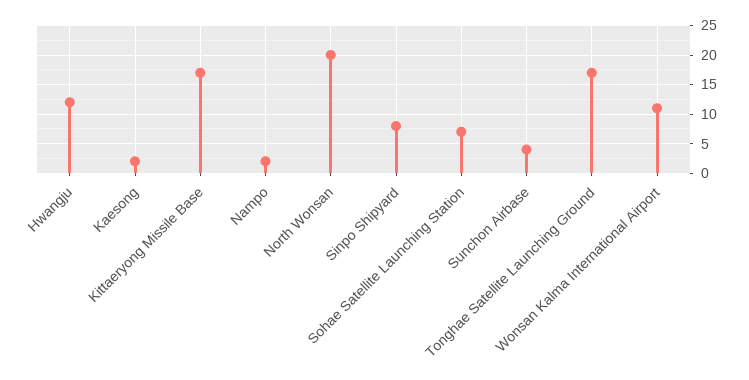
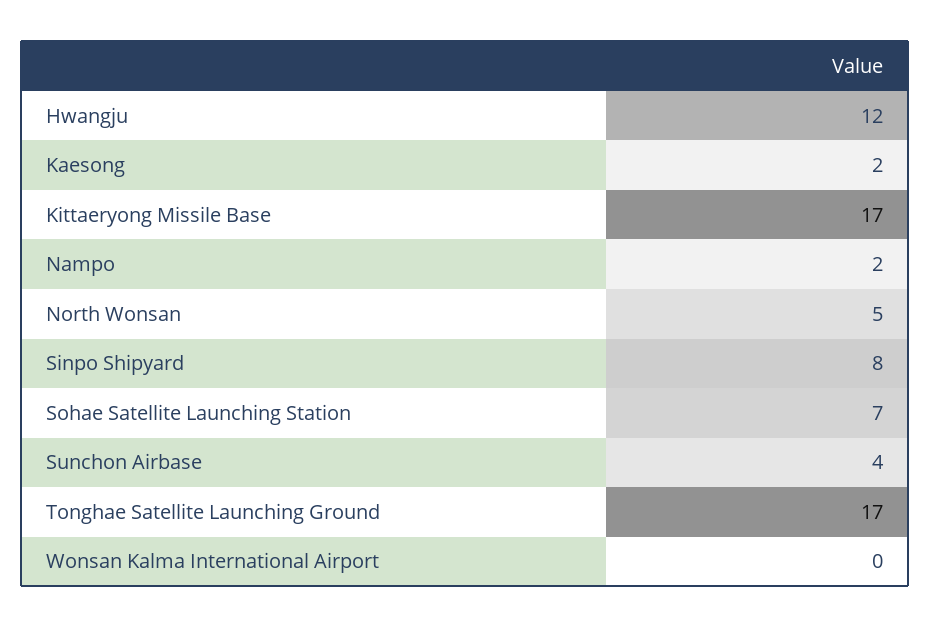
  {
    "Hwangju": 12,
    "Kaesong": 2,
    "Kittaeryong Missile Base": 17,
    "Nampo": 2,
-   "North Wonsan": 20,
+   "North Wonsan": 5,
    "Sinpo Shipyard": 8,
    "Sohae Satellite Launching Station": 7,
    "Sunchon Airbase": 4,
    "Tonghae Satellite Launching Ground": 17,
-   "Wonsan Kalma International Airport": 10
+   "Wonsan Kalma International Airport": 0
  }

